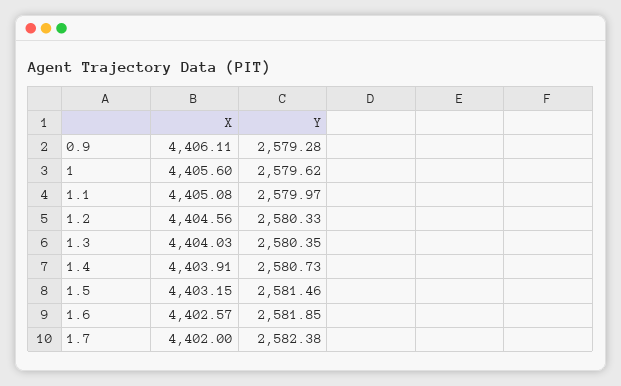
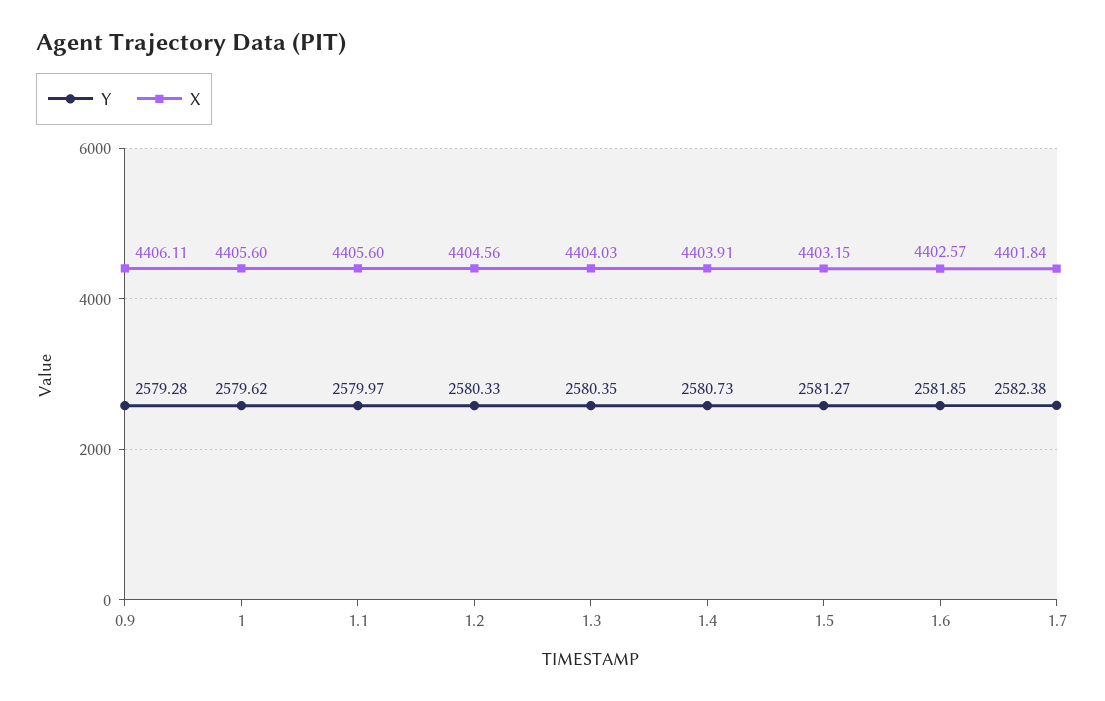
  {
    "X": {
      "0.9": 4406.11,
      "1": 4405.6,
-     "1.1": 4405.08,
+     "1.1": 4405.6,
      "1.2": 4404.56,
      "1.3": 4404.03,
      "1.4": 4403.91,
      "1.5": 4403.15,
      "1.6": 4402.57,
-     "1.7": 4402
+     "1.7": 4401.84
    },
    "Y": {
      "0.9": 2579.28,
      "1": 2579.62,
      "1.1": 2579.97,
      "1.2": 2580.33,
      "1.3": 2580.35,
      "1.4": 2580.73,
-     "1.5": 2581.46,
+     "1.5": 2581.27,
      "1.6": 2581.85,
      "1.7": 2582.38
    }
  }

